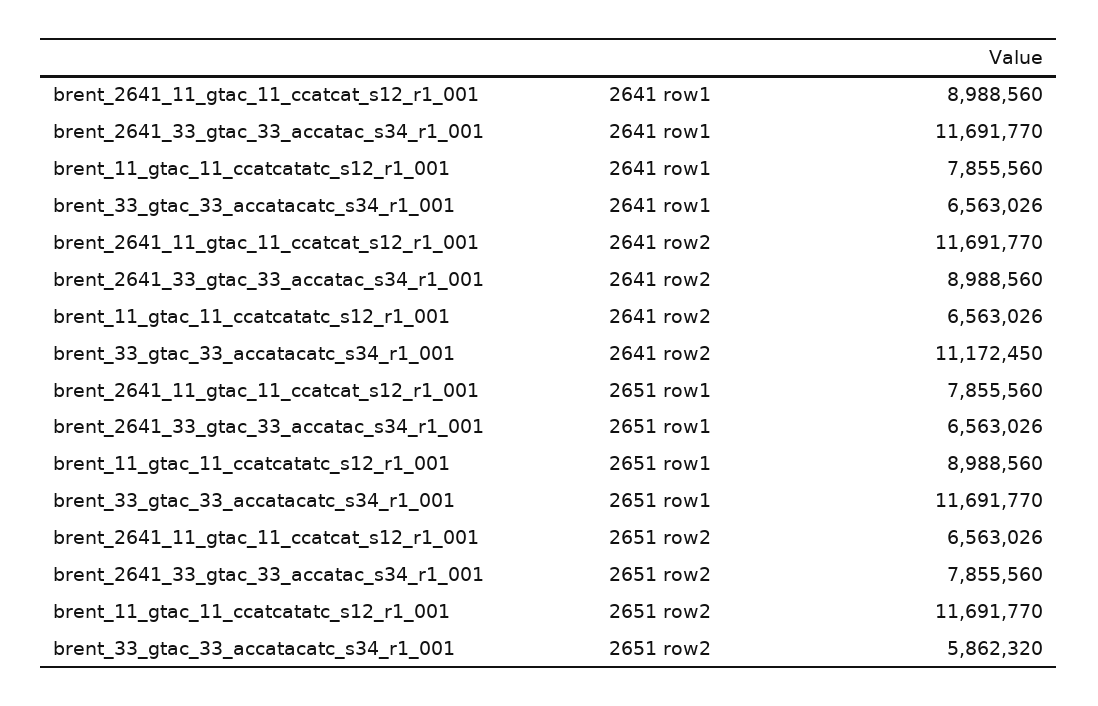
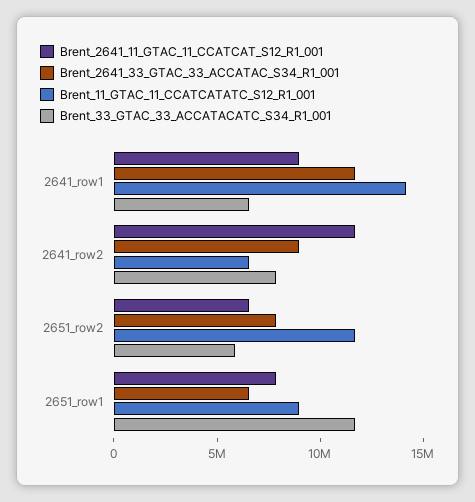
  {
    "brent_2641_11_gtac_11_ccatcat_s12_r1_001": {
      "2641 row1": 8988560,
      "2641 row2": 11691770,
      "2651 row1": 7855560,
      "2651 row2": 6563026
    },
    "brent_2641_33_gtac_33_accatac_s34_r1_001": {
      "2641 row1": 11691770,
      "2641 row2": 8988560,
      "2651 row1": 6563026,
      "2651 row2": 7855560
    },
    "brent_11_gtac_11_ccatcatatc_s12_r1_001": {
-     "2641 row1": 7855560,
+     "2641 row1": 14000000,
      "2641 row2": 6563026,
      "2651 row1": 8988560,
      "2651 row2": 11691770
    },
    "brent_33_gtac_33_accatacatc_s34_r1_001": {
      "2641 row1": 6563026,
-     "2641 row2": 11172450,
+     "2641 row2": 8000000,
      "2651 row1": 11691770,
      "2651 row2": 5862320
    }
  }

